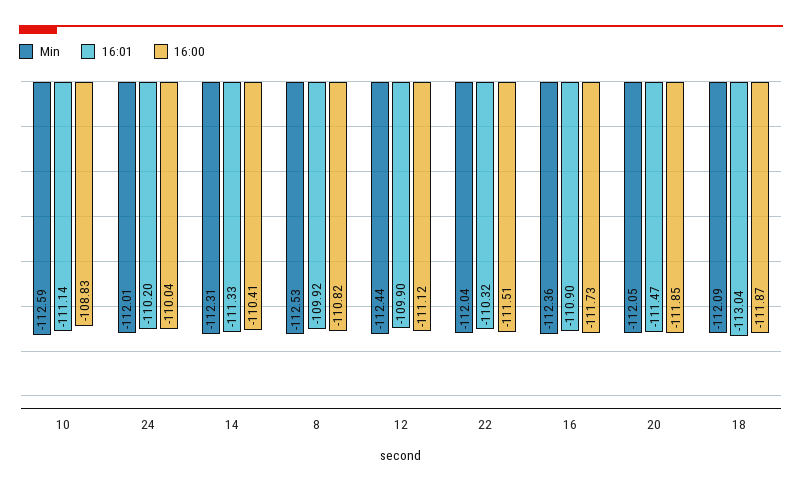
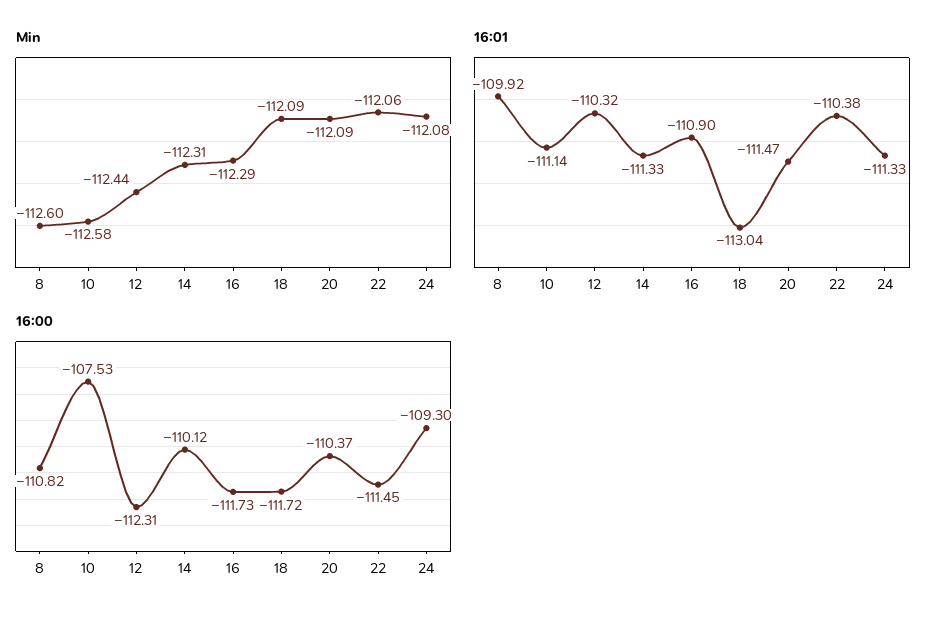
  {
    "Min": {
-     "10": -112.59,
+     "10": -112.58,
-     "24": -112.01,
+     "24": -112.08,
      "14": -112.31,
-     "8": -112.53,
+     "8": -112.6,
      "12": -112.44,
-     "22": -112.04,
+     "22": -112.06,
-     "16": -112.36,
+     "16": -112.29,
-     "20": -112.05,
+     "20": -112.09,
      "18": -112.09
    },
    "16:01": {
      "10": -111.14,
-     "24": -110.2,
+     "24": -111.33,
      "14": -111.33,
      "8": -109.92,
-     "12": -109.9,
+     "12": -110.32,
-     "22": -110.32,
+     "22": -110.38,
      "16": -110.9,
      "20": -111.47,
      "18": -113.04
    },
    "16:00": {
-     "10": -108.83,
+     "10": -107.53,
-     "24": -110.04,
+     "24": -109.3,
-     "14": -110.41,
+     "14": -110.12,
      "8": -110.82,
-     "12": -111.12,
+     "12": -112.31,
-     "22": -111.51,
+     "22": -111.45,
      "16": -111.73,
-     "20": -111.85,
+     "20": -110.37,
-     "18": -111.87
+     "18": -111.72
    }
  }

